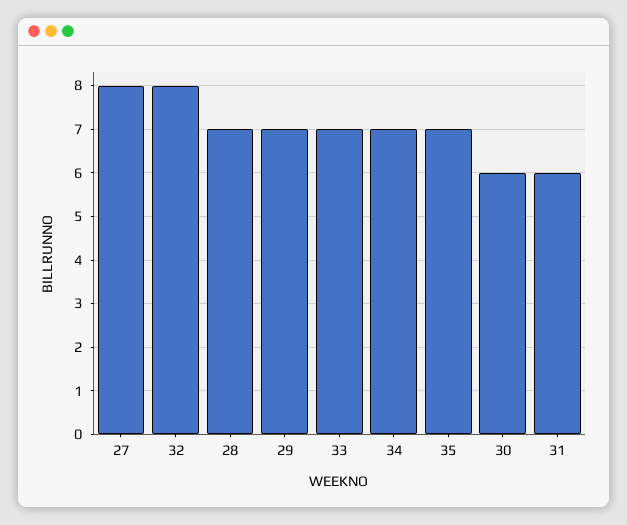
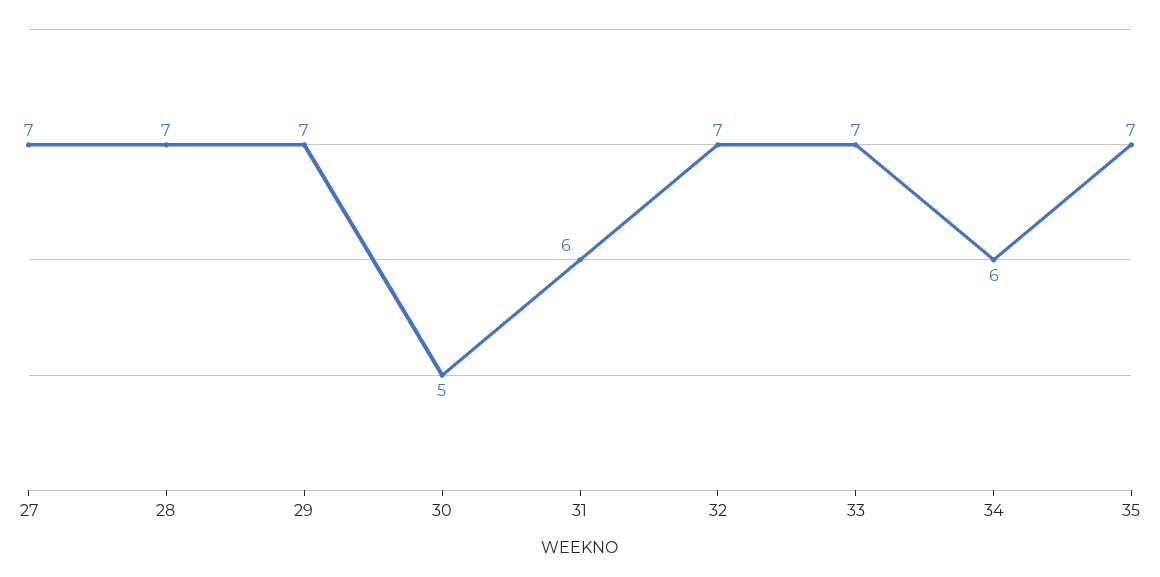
  {
-   "27": 8,
+   "27": 7,
-   "32": 8,
+   "32": 7,
    "28": 7,
    "29": 7,
    "33": 7,
-   "34": 7,
+   "34": 6,
    "35": 7,
-   "30": 6,
+   "30": 5,
    "31": 6
  }

